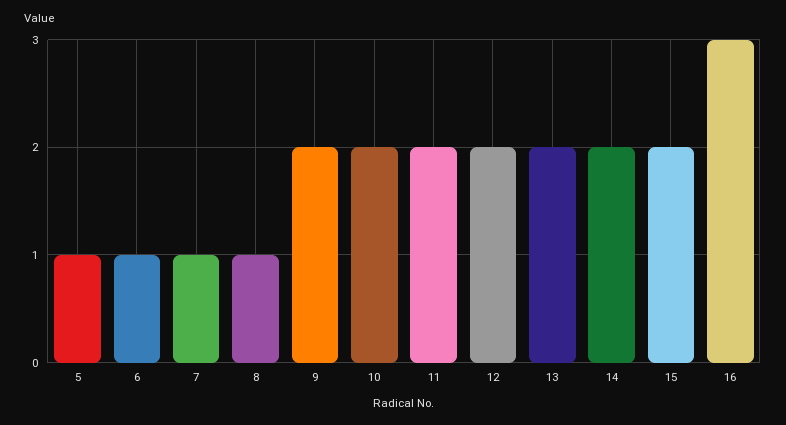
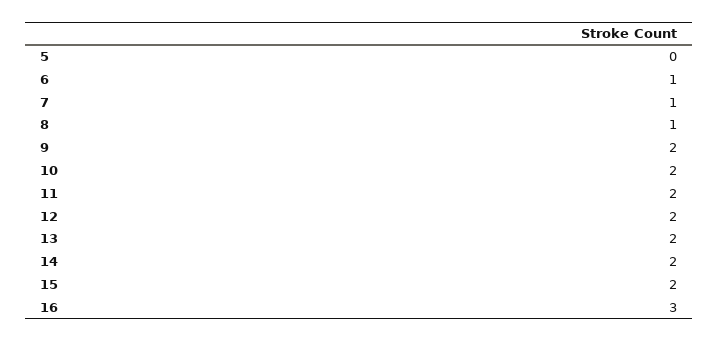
  {
-   "5": 1,
+   "5": 0,
    "6": 1,
    "7": 1,
    "8": 1,
    "9": 2,
    "10": 2,
    "11": 2,
    "12": 2,
    "13": 2,
    "14": 2,
    "15": 2,
    "16": 3
  }

